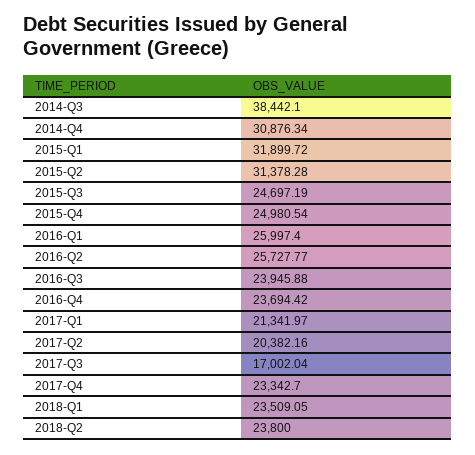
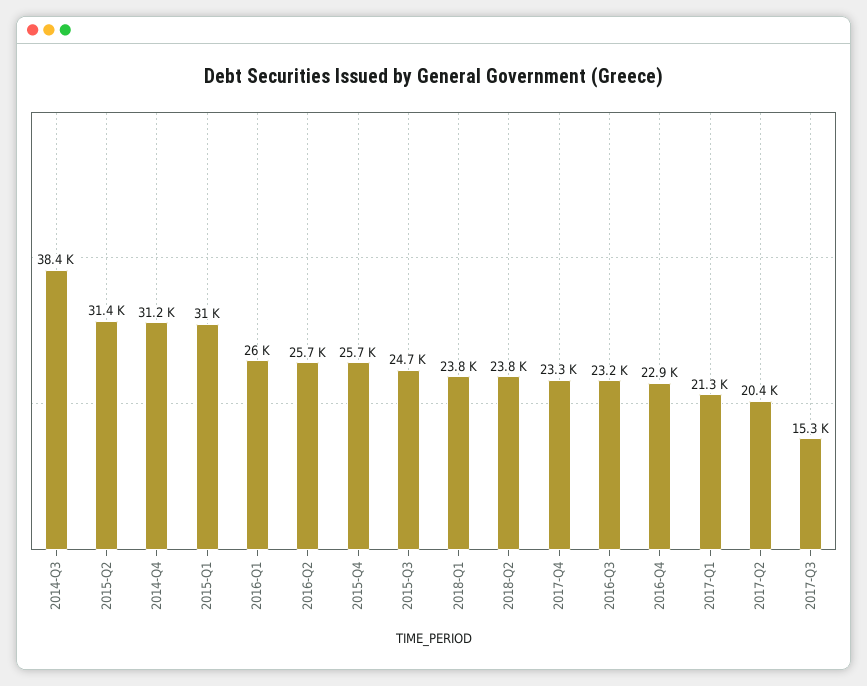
  {
    "2014-Q3": 38442.1,
-   "2014-Q4": 30876.34,
+   "2014-Q4": 31200,
-   "2015-Q1": 31899.72,
+   "2015-Q1": 31000,
    "2015-Q2": 31378.28,
    "2015-Q3": 24697.19,
-   "2015-Q4": 24980.54,
+   "2015-Q4": 25700,
    "2016-Q1": 25997.4,
    "2016-Q2": 25727.77,
-   "2016-Q3": 23945.88,
+   "2016-Q3": 23200,
-   "2016-Q4": 23694.42,
+   "2016-Q4": 22900,
    "2017-Q1": 21341.97,
    "2017-Q2": 20382.16,
-   "2017-Q3": 17002.04,
+   "2017-Q3": 15300,
    "2017-Q4": 23342.7,
-   "2018-Q1": 23509.05,
+   "2018-Q1": 23800,
    "2018-Q2": 23800
  }

